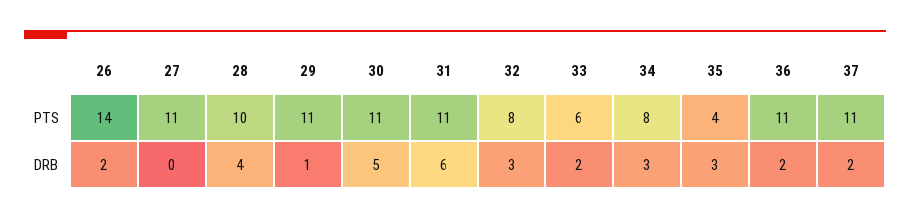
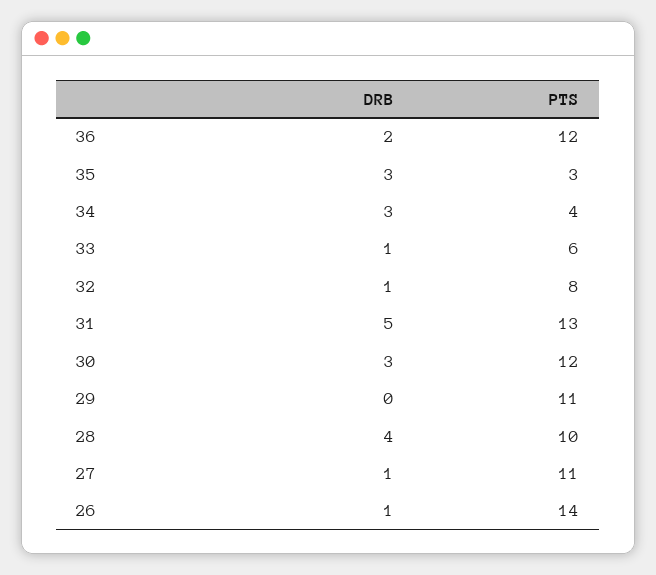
  {
    "26": {
      "PTS": 14,
-     "DRB": 2
+     "DRB": 1
    },
    "27": {
      "PTS": 11,
-     "DRB": 0
+     "DRB": 1
    },
    "28": {
      "PTS": 10,
      "DRB": 4
    },
    "29": {
      "PTS": 11,
-     "DRB": 1
+     "DRB": 0
    },
    "30": {
-     "PTS": 11,
+     "PTS": 12,
-     "DRB": 5
+     "DRB": 3
    },
    "31": {
-     "PTS": 11,
+     "PTS": 13,
-     "DRB": 6
+     "DRB": 5
    },
    "32": {
      "PTS": 8,
-     "DRB": 3
+     "DRB": 1
    },
    "33": {
      "PTS": 6,
-     "DRB": 2
+     "DRB": 1
    },
    "34": {
-     "PTS": 8,
+     "PTS": 4,
      "DRB": 3
    },
    "35": {
-     "PTS": 4,
+     "PTS": 3,
      "DRB": 3
    },
    "36": {
-     "PTS": 11,
+     "PTS": 12,
      "DRB": 2
-   },
+   }
-   "37": {
-     "PTS": 11,
-     "DRB": 2
-   }
  }

